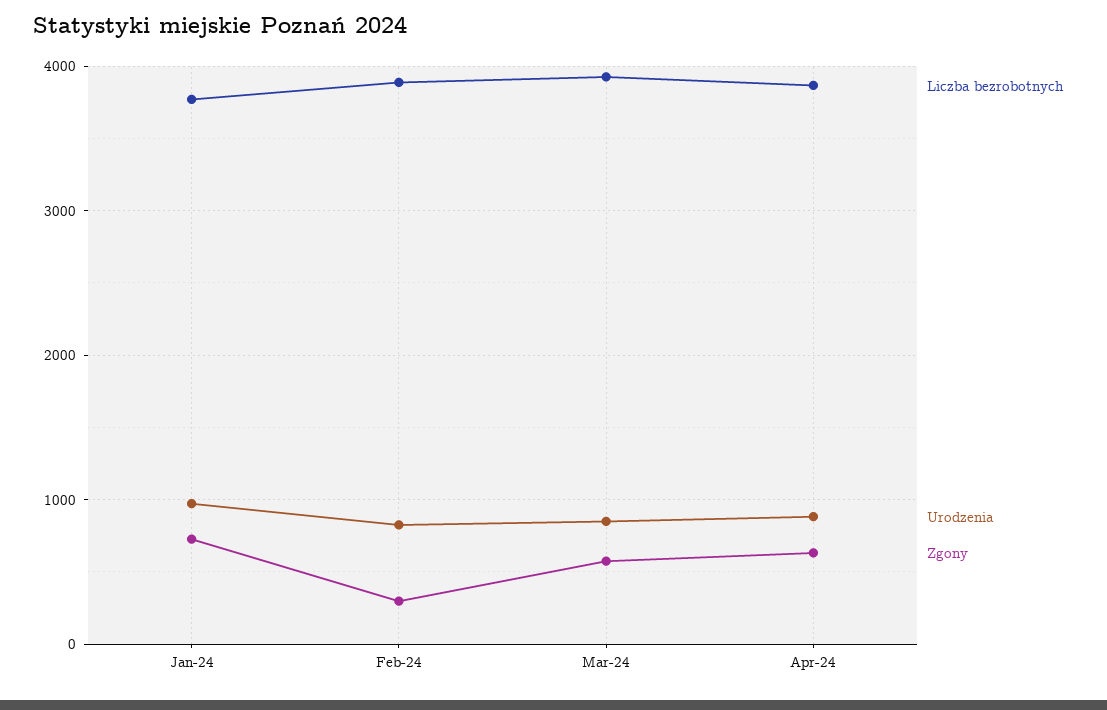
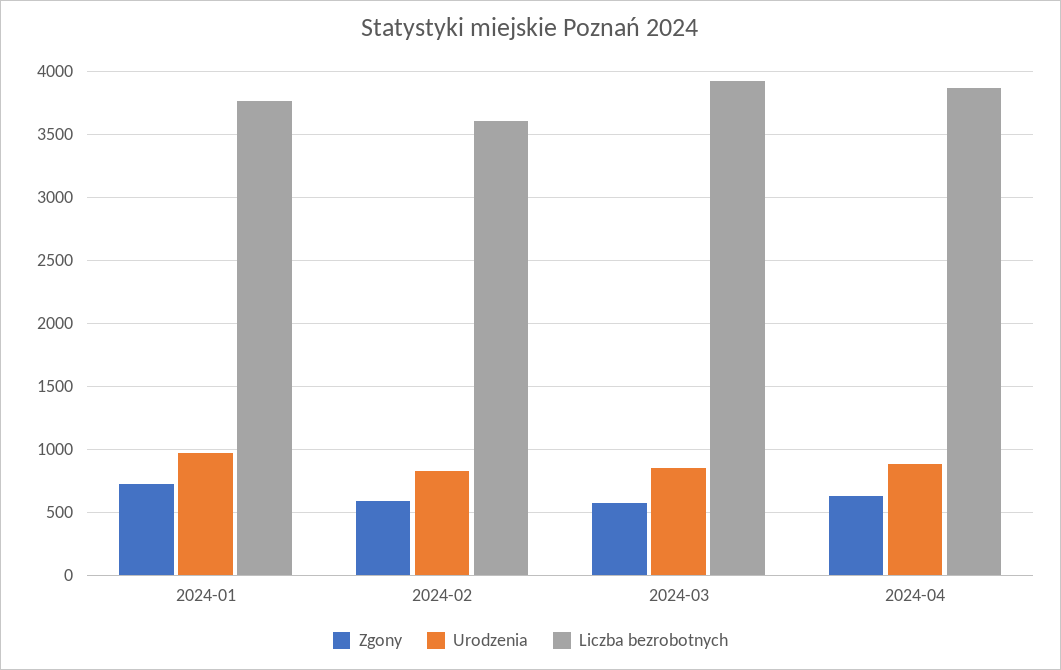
  {
    "Liczba bezrobotnych": {
      "Jan-24": 3750,
-     "Feb-24": 3900,
+     "Feb-24": 3600,
      "Mar-24": 3950,
      "Apr-24": 3850
    },
    "Urodzenia": {
      "Jan-24": 950,
      "Feb-24": 850,
      "Mar-24": 850,
      "Apr-24": 900
    },
    "Zgony": {
      "Jan-24": 750,
-     "Feb-24": 300,
+     "Feb-24": 600,
      "Mar-24": 600,
      "Apr-24": 650
    }
  }

